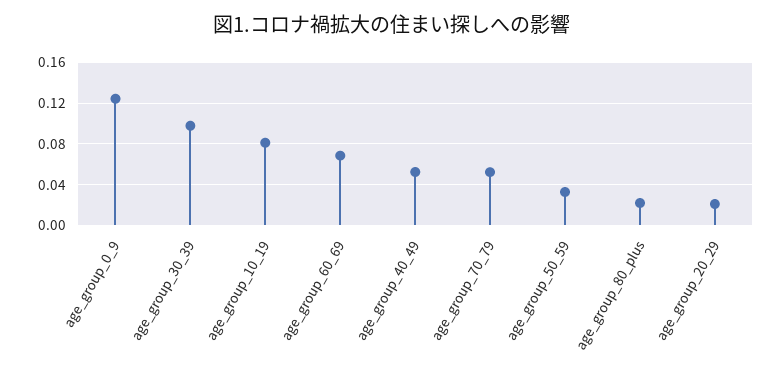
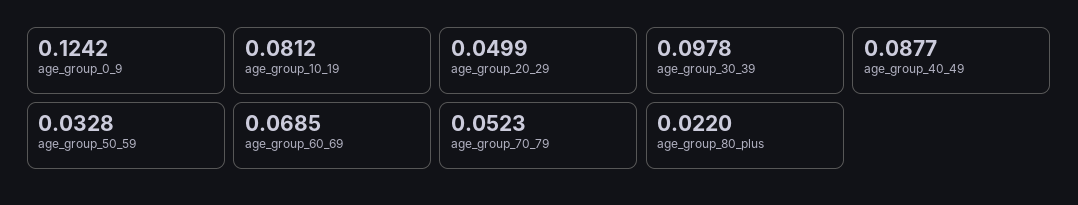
  {
    "age_group_0_9": 0.1242,
    "age_group_30_39": 0.0978,
    "age_group_10_19": 0.0812,
    "age_group_60_69": 0.0685,
-   "age_group_40_49": 0.05,
+   "age_group_40_49": 0.0877,
    "age_group_70_79": 0.0523,
    "age_group_50_59": 0.0328,
    "age_group_80_plus": 0.022,
-   "age_group_20_29": 0.02
+   "age_group_20_29": 0.0499
  }

